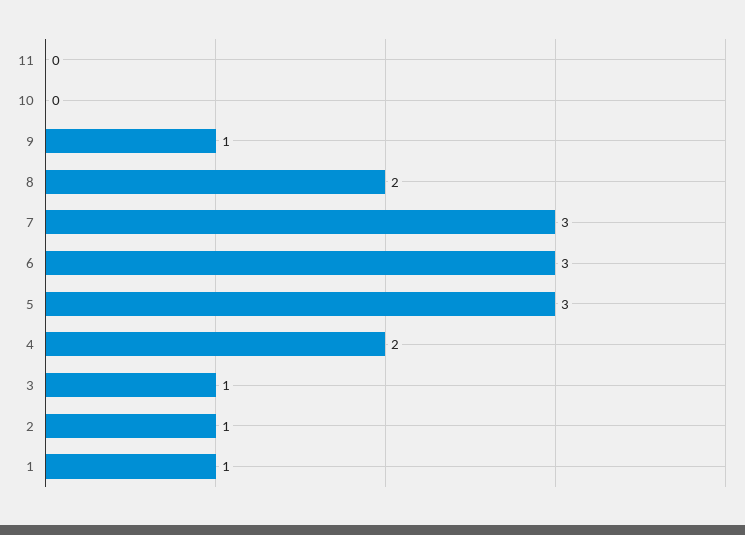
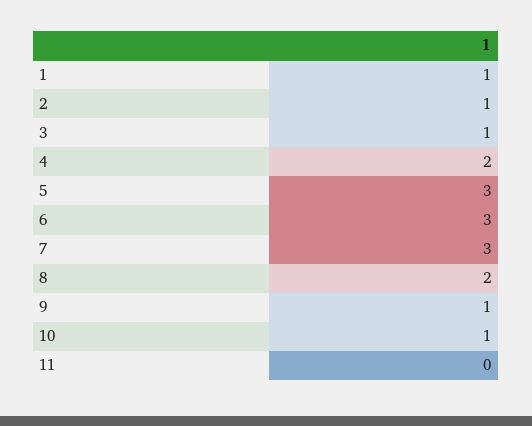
  {
    "11": 0,
-   "10": 0,
+   "10": 1,
    "9": 1,
    "8": 2,
    "7": 3,
    "6": 3,
    "5": 3,
    "4": 2,
    "3": 1,
    "2": 1,
    "1": 1
  }

